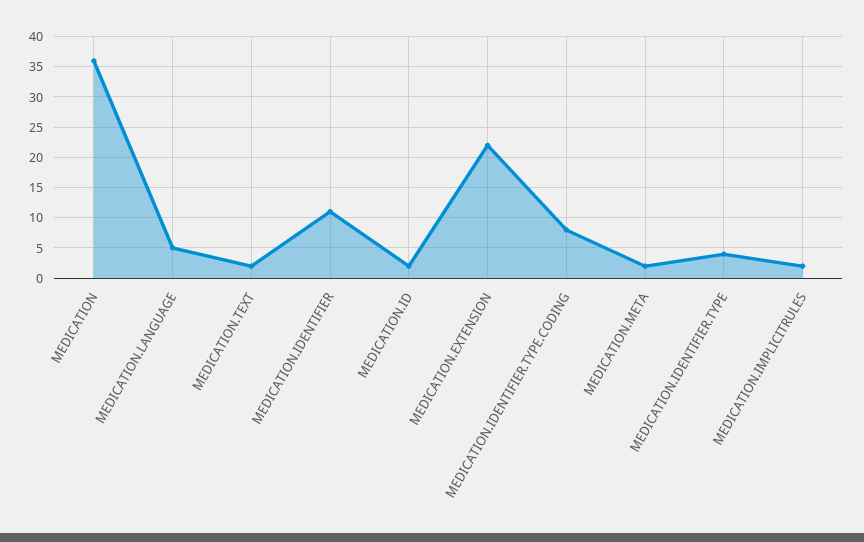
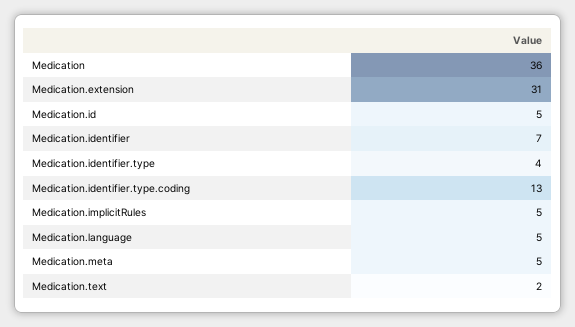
  {
    "MEDICATION": 36,
    "MEDICATION.LANGUAGE": 5,
    "MEDICATION.TEXT": 2,
-   "MEDICATION.IDENTIFIER": 11,
+   "MEDICATION.IDENTIFIER": 7,
-   "MEDICATION.ID": 2,
+   "MEDICATION.ID": 5,
-   "MEDICATION.EXTENSION": 22,
+   "MEDICATION.EXTENSION": 31,
-   "MEDICATION.IDENTIFIER.TYPE.CODING": 8,
+   "MEDICATION.IDENTIFIER.TYPE.CODING": 13,
-   "MEDICATION.META": 2,
+   "MEDICATION.META": 5,
    "MEDICATION.IDENTIFIER.TYPE": 4,
-   "MEDICATION.IMPLICITRULES": 2
+   "MEDICATION.IMPLICITRULES": 5
  }

